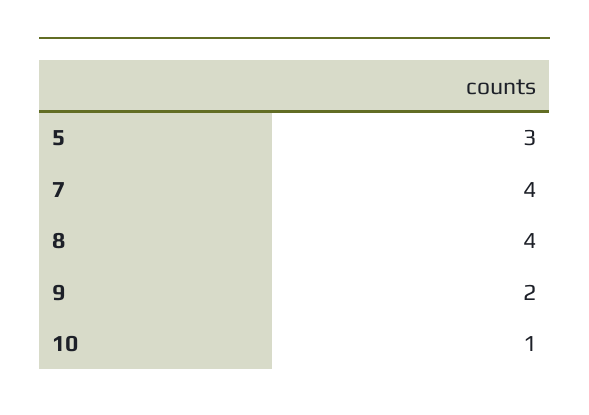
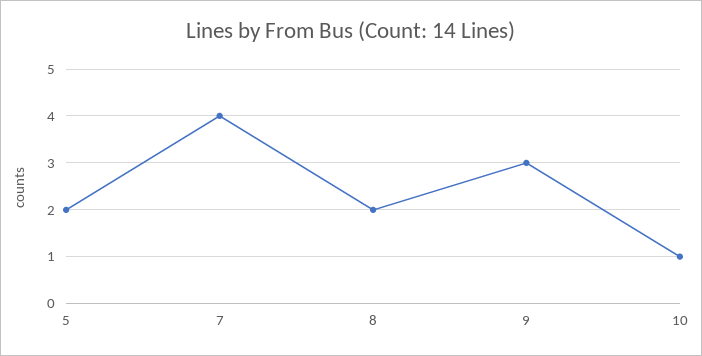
  {
-   "5": 3,
+   "5": 2,
    "7": 4,
-   "8": 4,
+   "8": 2,
-   "9": 2,
+   "9": 3,
    "10": 1
  }

